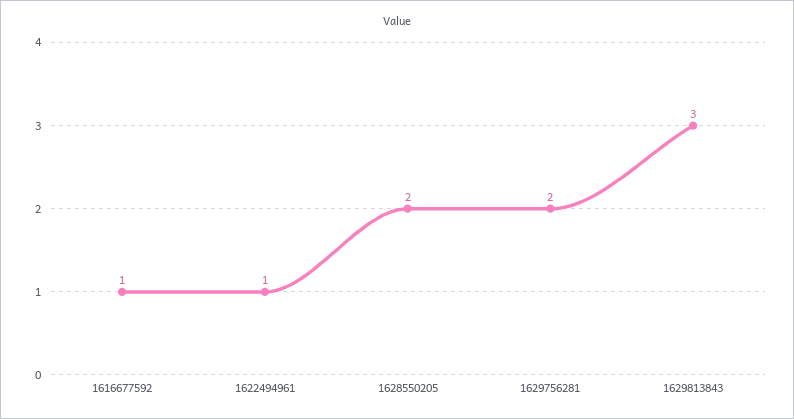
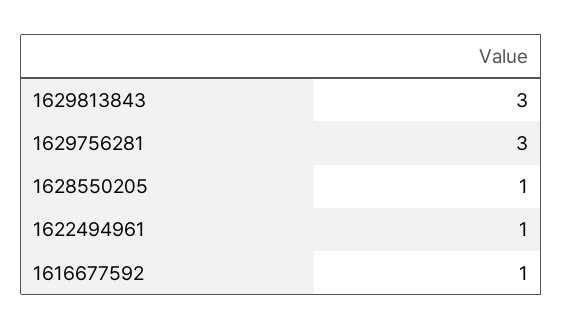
  {
    "1616677592": 1,
    "1622494961": 1,
-   "1628550205": 2,
+   "1628550205": 1,
-   "1629756281": 2,
+   "1629756281": 3,
    "1629813843": 3
  }

